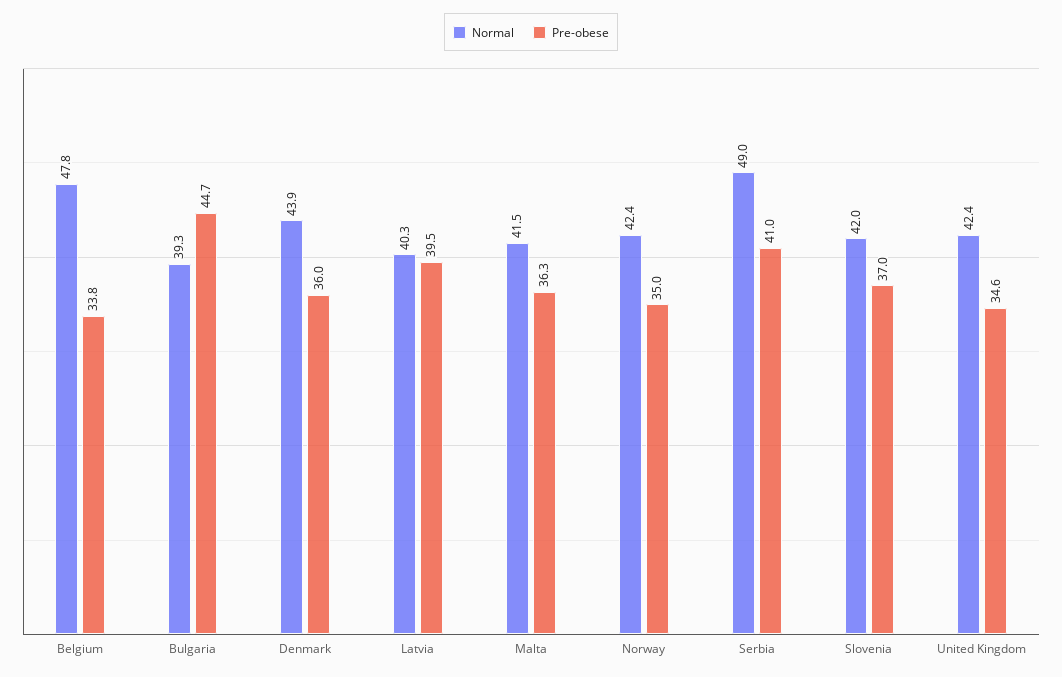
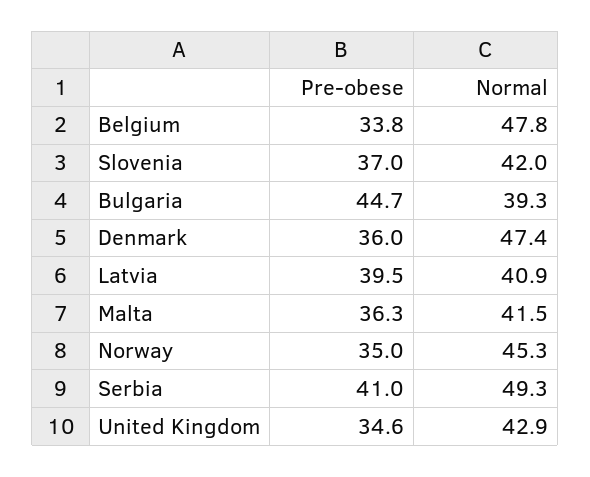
  {
    "Normal": {
      "Belgium": 47.8,
      "Bulgaria": 39.3,
-     "Denmark": 43.9,
+     "Denmark": 47.4,
-     "Latvia": 40.3,
+     "Latvia": 40.9,
      "Malta": 41.5,
-     "Norway": 42.4,
+     "Norway": 45.3,
-     "Serbia": 49,
+     "Serbia": 49.3,
      "Slovenia": 42,
-     "United Kingdom": 42.4
+     "United Kingdom": 42.9
    },
    "Pre-obese": {
      "Belgium": 33.8,
      "Bulgaria": 44.7,
      "Denmark": 36,
      "Latvia": 39.5,
      "Malta": 36.3,
      "Norway": 35,
      "Serbia": 41,
      "Slovenia": 37,
      "United Kingdom": 34.6
    }
  }

